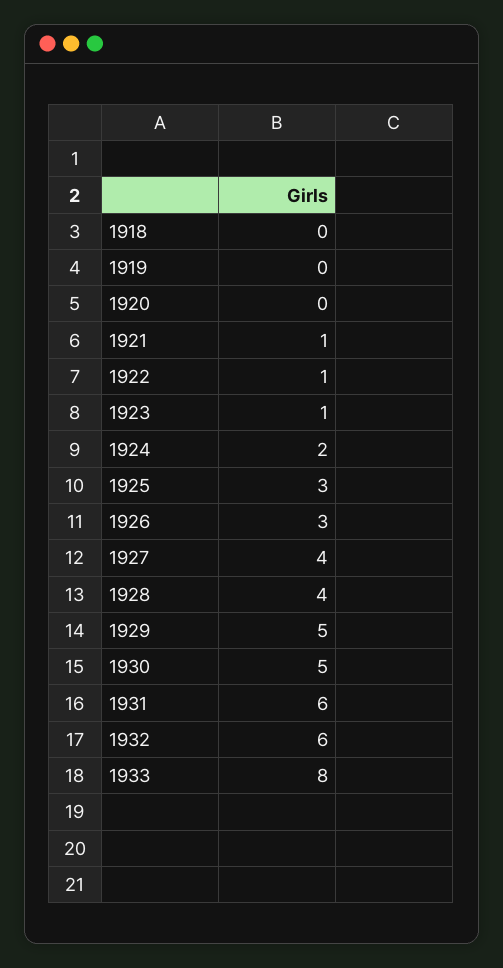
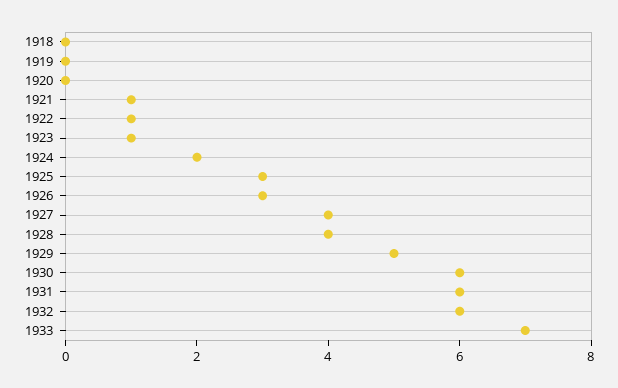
  {
    "1918": 0,
    "1919": 0,
    "1920": 0,
    "1921": 1,
    "1922": 1,
    "1923": 1,
    "1924": 2,
    "1925": 3,
    "1926": 3,
    "1927": 4,
    "1928": 4,
    "1929": 5,
-   "1930": 5,
+   "1930": 6,
    "1931": 6,
    "1932": 6,
-   "1933": 8
+   "1933": 7
  }

